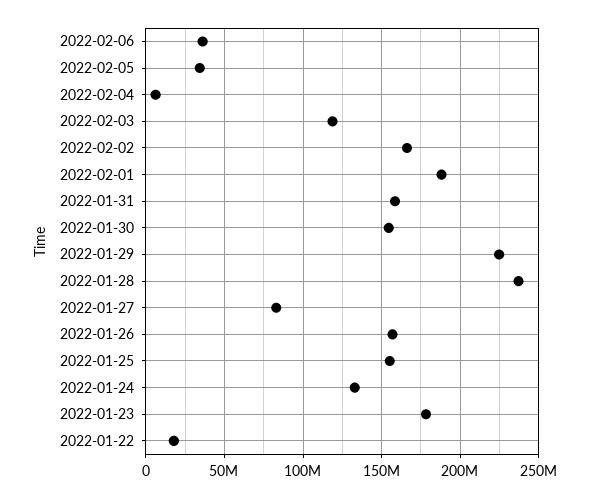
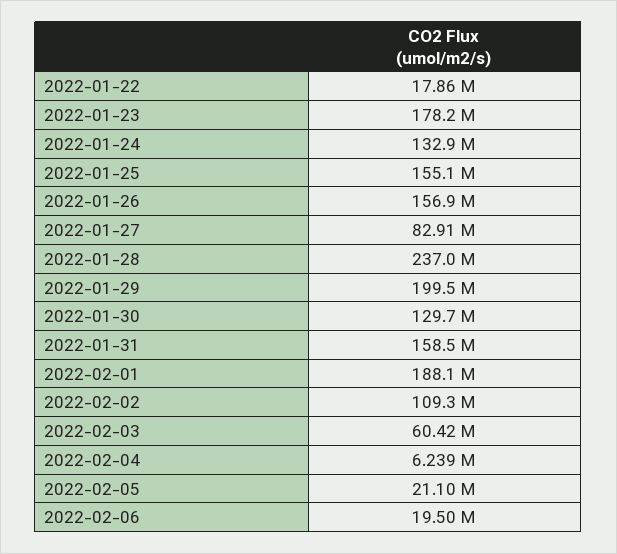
  {
-   "2022-02-06": 35000000,
+   "2022-02-06": 19500000,
-   "2022-02-05": 35000000,
+   "2022-02-05": 21100000,
    "2022-02-04": 6239000,
-   "2022-02-03": 120000000,
+   "2022-02-03": 60420000,
-   "2022-02-02": 165000000,
+   "2022-02-02": 109300000,
    "2022-02-01": 188100000,
    "2022-01-31": 158500000,
-   "2022-01-30": 155000000,
+   "2022-01-30": 129700000,
-   "2022-01-29": 225000000,
+   "2022-01-29": 199500000,
    "2022-01-28": 237000000,
    "2022-01-27": 82910000,
    "2022-01-26": 156900000,
    "2022-01-25": 155100000,
    "2022-01-24": 132900000,
    "2022-01-23": 178200000,
    "2022-01-22": 17860000
  }

